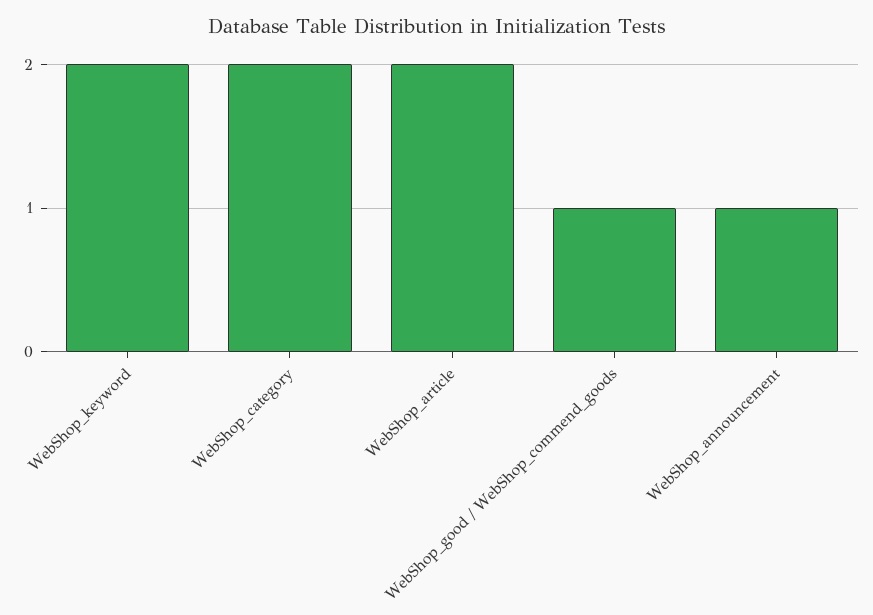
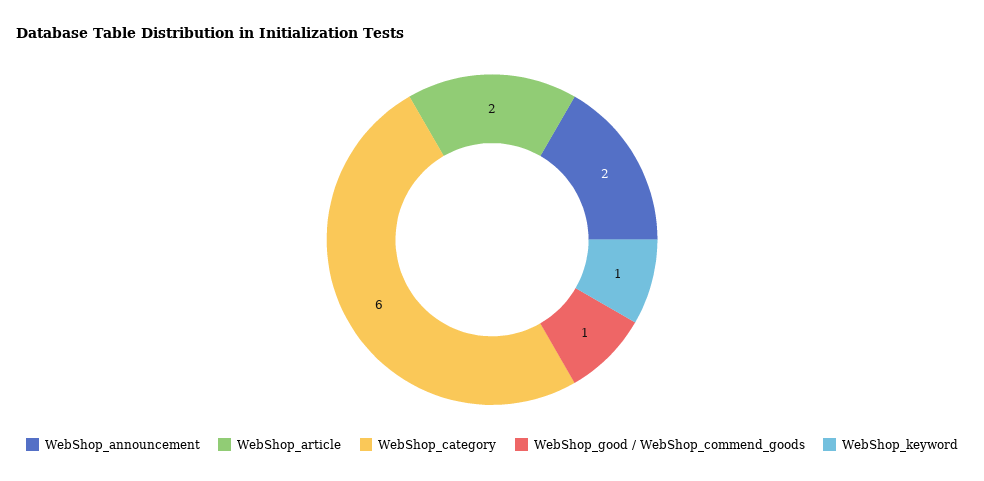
  {
-   "WebShop_keyword": 2,
+   "WebShop_keyword": 1,
-   "WebShop_category": 2,
+   "WebShop_category": 6,
    "WebShop_article": 2,
    "WebShop_good / WebShop_commend_goods": 1,
-   "WebShop_announcement": 1
+   "WebShop_announcement": 2
  }

